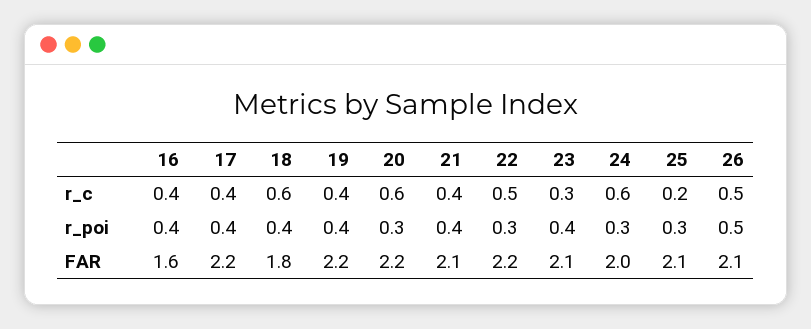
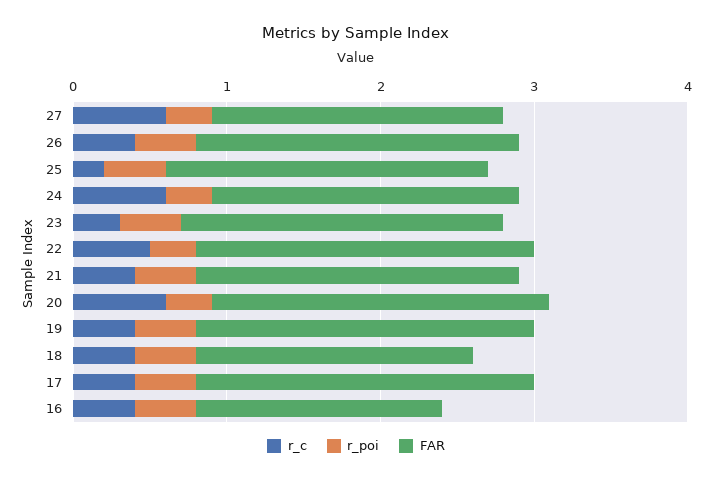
  {
    "r_c": {
      "16": 0.4,
      "17": 0.4,
-     "18": 0.6,
+     "18": 0.4,
      "19": 0.4,
      "20": 0.6,
      "21": 0.4,
      "22": 0.5,
      "23": 0.3,
      "24": 0.6,
      "25": 0.2,
-     "26": 0.5
+     "26": 0.4,
+     "27": 0.6
    },
    "r_poi": {
      "16": 0.4,
      "17": 0.4,
      "18": 0.4,
      "19": 0.4,
      "20": 0.3,
      "21": 0.4,
      "22": 0.3,
      "23": 0.4,
      "24": 0.3,
-     "25": 0.3,
+     "25": 0.4,
-     "26": 0.5
+     "26": 0.4,
+     "27": 0.3
    },
    "FAR": {
      "16": 1.6,
      "17": 2.2,
      "18": 1.8,
      "19": 2.2,
      "20": 2.2,
      "21": 2.1,
      "22": 2.2,
      "23": 2.1,
      "24": 2,
      "25": 2.1,
-     "26": 2.1
+     "26": 2.1,
+     "27": 1.9
    }
  }

